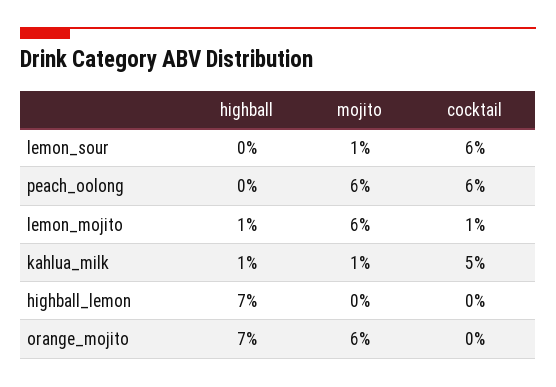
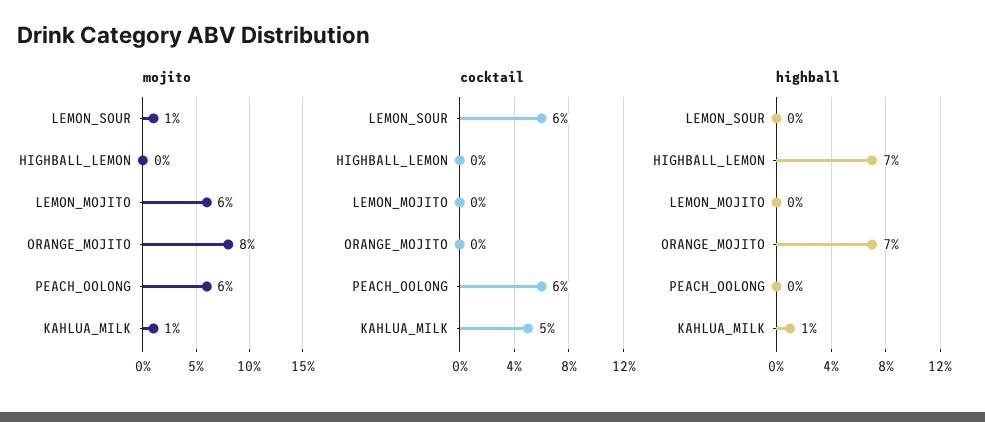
  {
    "highball": {
      "lemon_sour": 0,
      "peach_oolong": 0,
-     "lemon_mojito": 1,
+     "lemon_mojito": 0,
      "kahlua_milk": 1,
      "highball_lemon": 7,
      "orange_mojito": 7
    },
    "mojito": {
      "lemon_sour": 1,
      "peach_oolong": 6,
      "lemon_mojito": 6,
      "kahlua_milk": 1,
      "highball_lemon": 0,
-     "orange_mojito": 6
+     "orange_mojito": 8
    },
    "cocktail": {
      "lemon_sour": 6,
      "peach_oolong": 6,
-     "lemon_mojito": 1,
+     "lemon_mojito": 0,
      "kahlua_milk": 5,
      "highball_lemon": 0,
      "orange_mojito": 0
    }
  }

